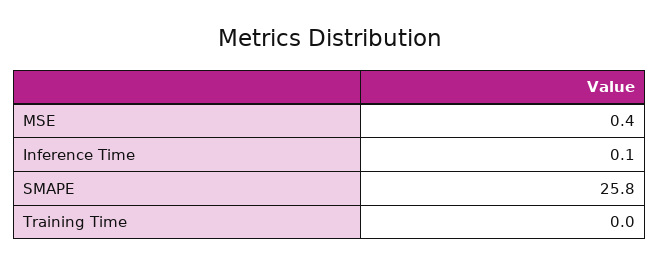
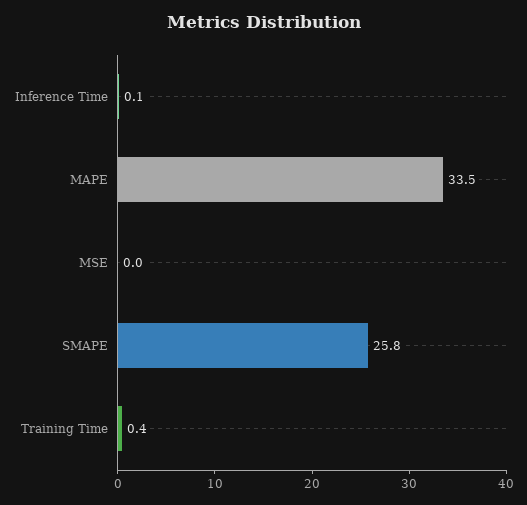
  {
-   "MSE": 0.4,
+   "MSE": 0,
    "Inference Time": 0.1,
    "SMAPE": 25.8,
-   "Training Time": 0
+   "Training Time": 0.4,
+   "MAPE": 33.5
  }

